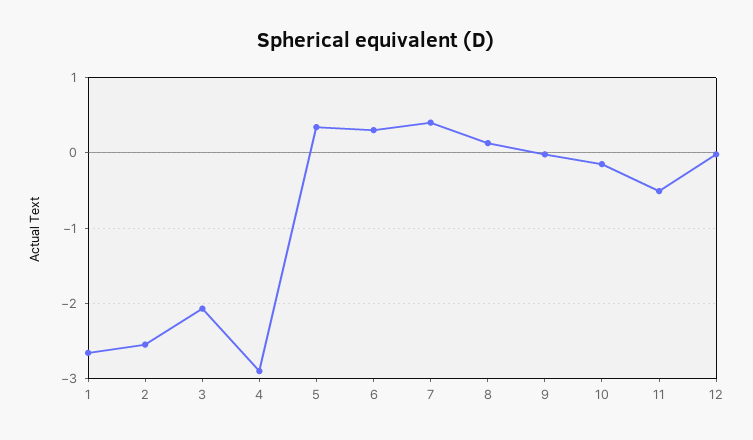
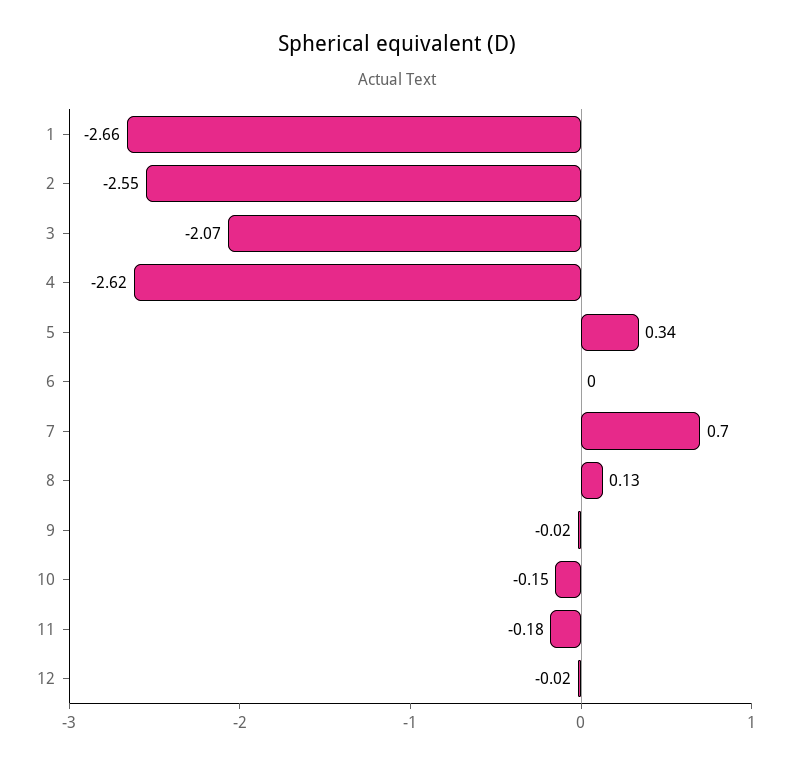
  {
    "1": -2.66,
    "2": -2.55,
    "3": -2.07,
-   "4": -2.9,
+   "4": -2.62,
    "5": 0.34,
-   "6": 0.3,
+   "6": 0,
-   "7": 0.4,
+   "7": 0.7,
    "8": 0.13,
    "9": -0.02,
    "10": -0.15,
-   "11": -0.5,
+   "11": -0.18,
    "12": -0.02
  }

